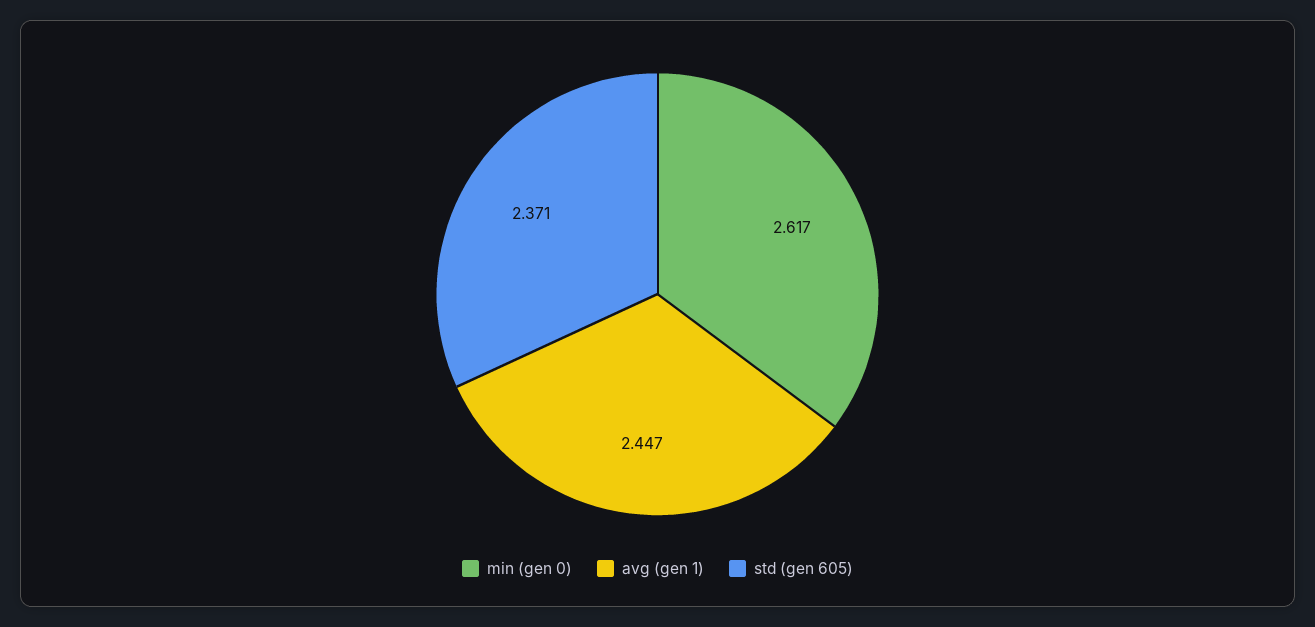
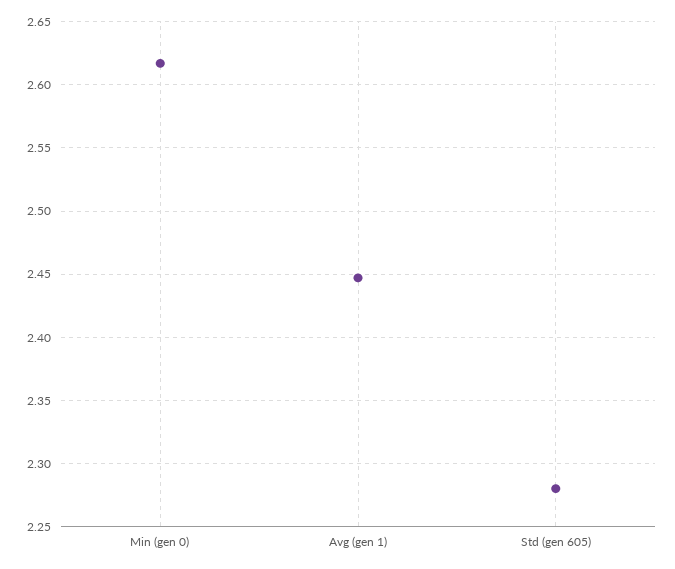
  {
    "min (gen 0)": 2.617,
    "avg (gen 1)": 2.447,
-   "std (gen 605)": 2.371
+   "std (gen 605)": 2.28
  }

